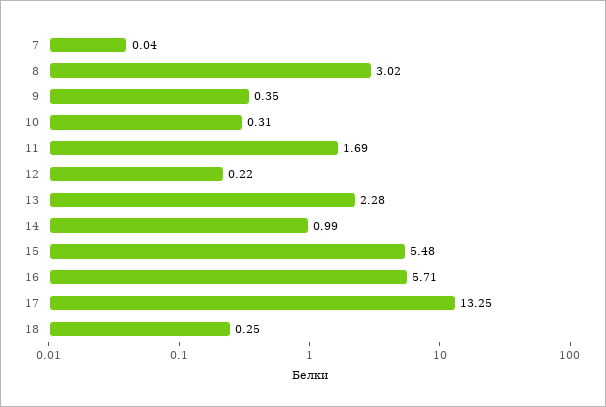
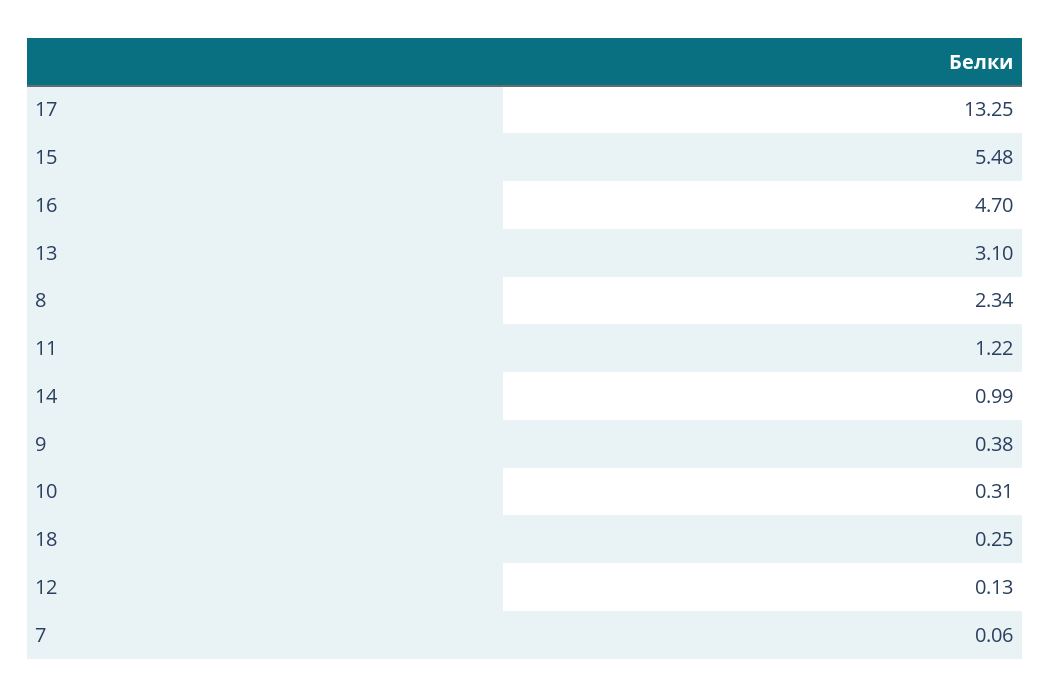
  {
-   "7": 0.04,
+   "7": 0.06,
-   "8": 3.02,
+   "8": 2.34,
-   "9": 0.35,
+   "9": 0.38,
    "10": 0.31,
-   "11": 1.69,
+   "11": 1.22,
-   "12": 0.22,
+   "12": 0.13,
-   "13": 2.28,
+   "13": 3.1,
    "14": 0.99,
    "15": 5.48,
-   "16": 5.71,
+   "16": 4.7,
    "17": 13.25,
    "18": 0.25
  }

